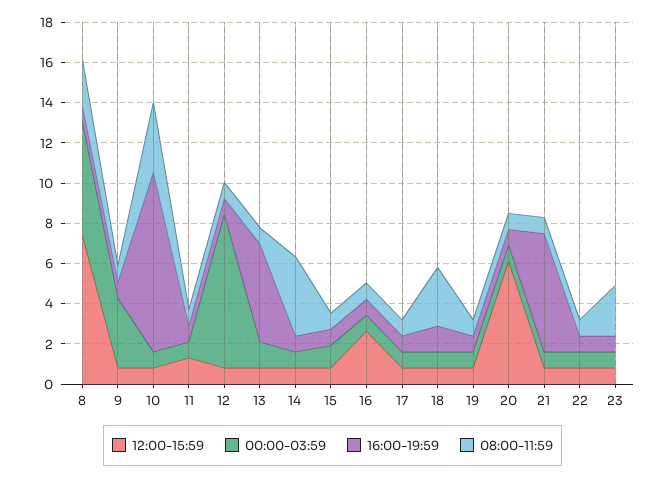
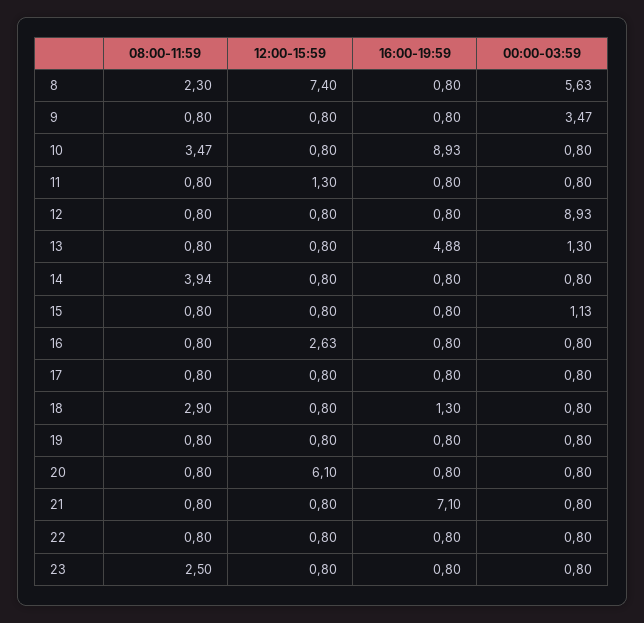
  {
    "12:00-15:59": {
      "8": 7.4,
      "9": 0.8,
      "10": 0.8,
      "11": 1.3,
      "12": 0.8,
      "13": 0.8,
      "14": 0.8,
      "15": 0.8,
      "16": 2.63,
      "17": 0.8,
      "18": 0.8,
      "19": 0.8,
      "20": 6.1,
      "21": 0.8,
      "22": 0.8,
      "23": 0.8
    },
    "00:00-03:59": {
      "8": 5.63,
      "9": 3.47,
      "10": 0.8,
      "11": 0.8,
-     "12": 7.5,
+     "12": 8.93,
      "13": 1.3,
      "14": 0.8,
      "15": 1.13,
      "16": 0.8,
      "17": 0.8,
      "18": 0.8,
      "19": 0.8,
      "20": 0.8,
      "21": 0.8,
      "22": 0.8,
      "23": 0.8
    },
    "16:00-19:59": {
      "8": 0.8,
      "9": 0.8,
      "10": 8.93,
      "11": 0.8,
      "12": 0.8,
      "13": 4.88,
      "14": 0.8,
      "15": 0.8,
      "16": 0.8,
      "17": 0.8,
      "18": 1.3,
      "19": 0.8,
      "20": 0.8,
-     "21": 6,
+     "21": 7.1,
      "22": 0.8,
      "23": 0.8
    },
    "08:00-11:59": {
      "8": 2.3,
      "9": 0.8,
      "10": 3.47,
      "11": 0.8,
      "12": 0.8,
      "13": 0.8,
      "14": 3.94,
      "15": 0.8,
      "16": 0.8,
      "17": 0.8,
      "18": 2.9,
      "19": 0.8,
      "20": 0.8,
      "21": 0.8,
      "22": 0.8,
      "23": 2.5
    }
  }

